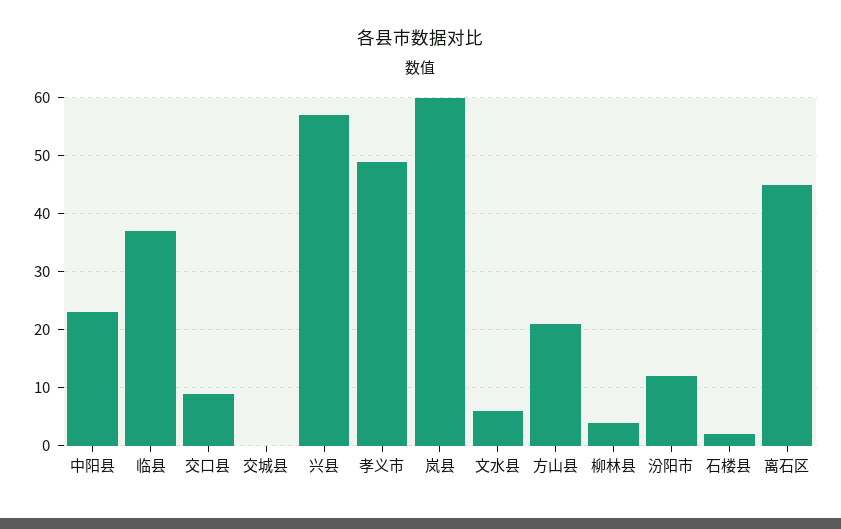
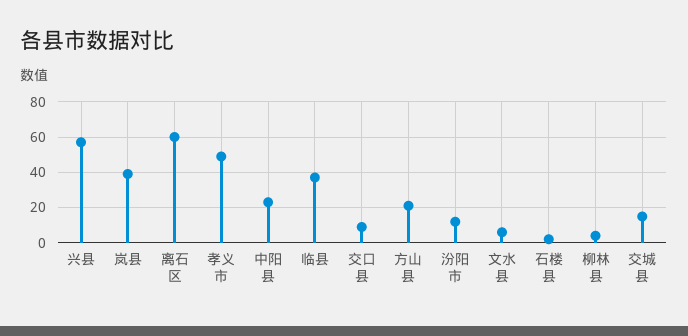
  {
    "中阳县": 25,
    "临县": 35,
    "交口县": 10,
-   "交城县": 0,
+   "交城县": 15,
    "兴县": 55,
    "孝义市": 50,
-   "岚县": 60,
+   "岚县": 40,
    "文水县": 5,
    "方山县": 20,
    "柳林县": 5,
    "汾阳市": 10,
    "石楼县": 0,
-   "离石区": 45
+   "离石区": 60
  }

